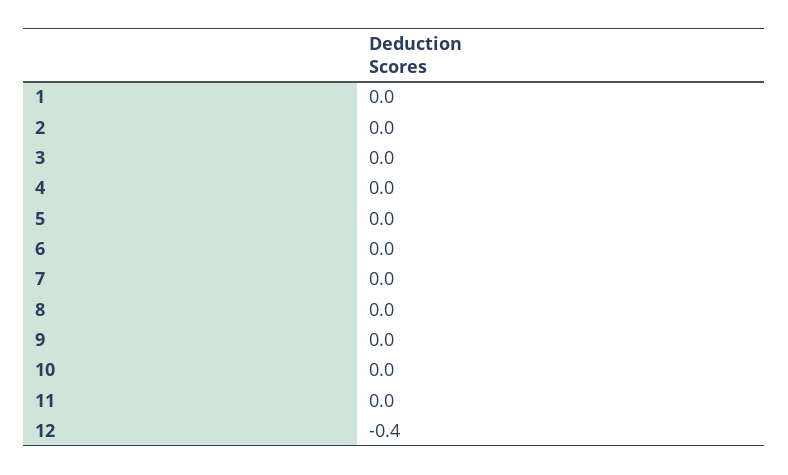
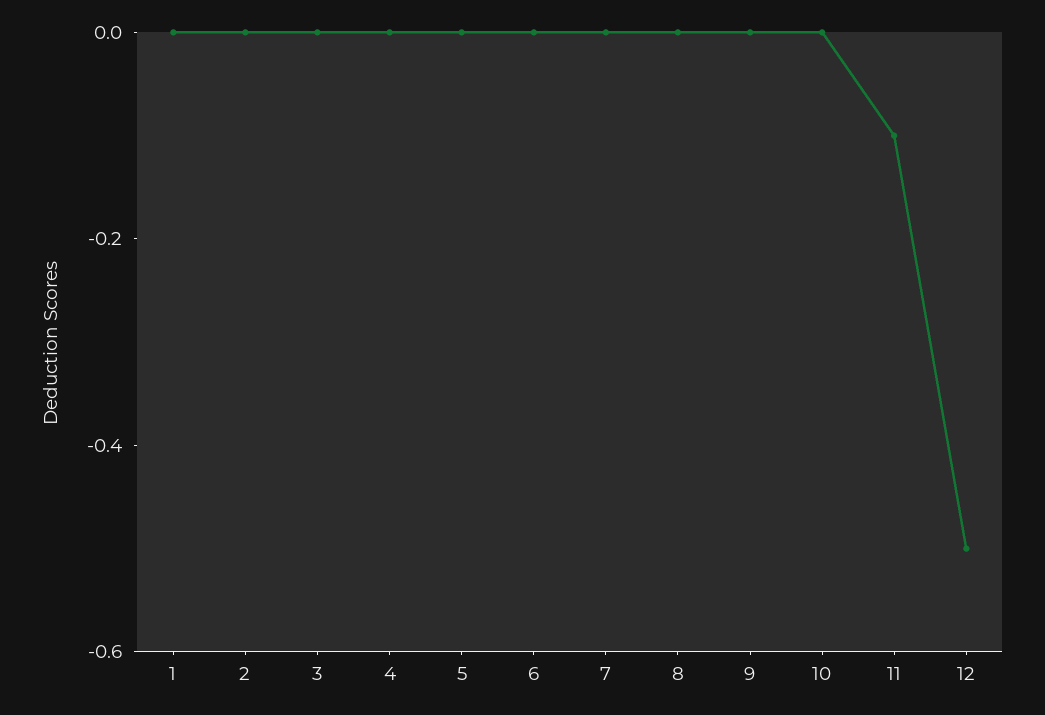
  {
    "1": 0,
    "2": 0,
    "3": 0,
    "4": 0,
    "5": 0,
    "6": 0,
    "7": 0,
    "8": 0,
    "9": 0,
    "10": 0,
-   "11": 0,
+   "11": -0.1,
-   "12": -0.4
+   "12": -0.5
  }

